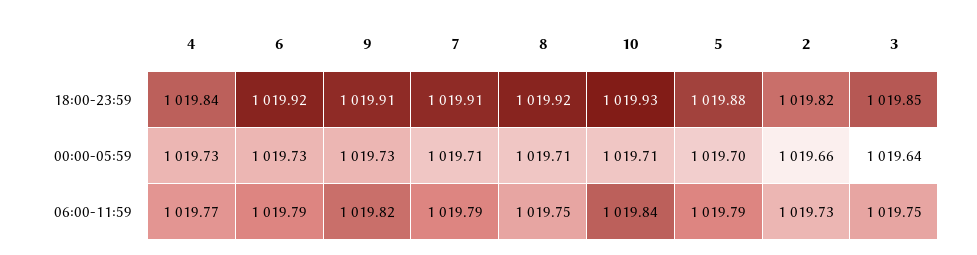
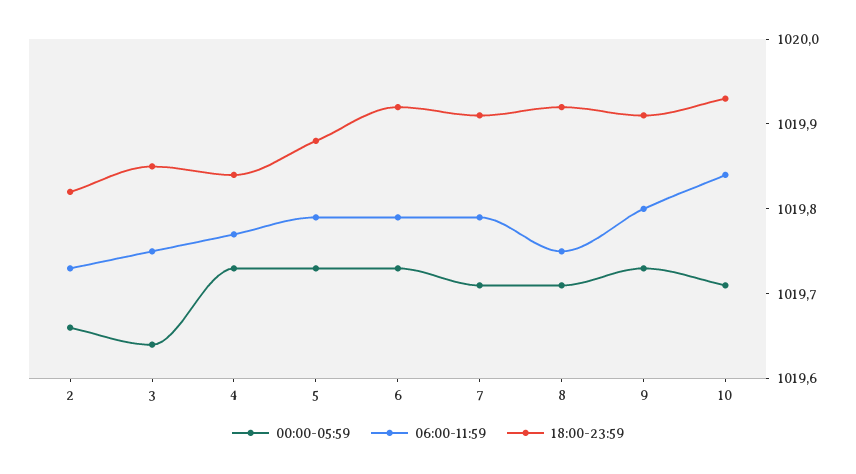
  {
    "18:00-23:59": {
      "4": 1019.84,
      "6": 1019.92,
      "9": 1019.91,
      "7": 1019.91,
      "8": 1019.92,
      "10": 1019.93,
      "5": 1019.88,
      "2": 1019.82,
      "3": 1019.85
    },
    "00:00-05:59": {
      "4": 1019.73,
      "6": 1019.73,
      "9": 1019.73,
      "7": 1019.71,
      "8": 1019.71,
      "10": 1019.71,
-     "5": 1019.7,
+     "5": 1019.73,
      "2": 1019.66,
      "3": 1019.64
    },
    "06:00-11:59": {
      "4": 1019.77,
      "6": 1019.79,
-     "9": 1019.82,
+     "9": 1019.8,
      "7": 1019.79,
      "8": 1019.75,
      "10": 1019.84,
      "5": 1019.79,
      "2": 1019.73,
      "3": 1019.75
    }
  }

